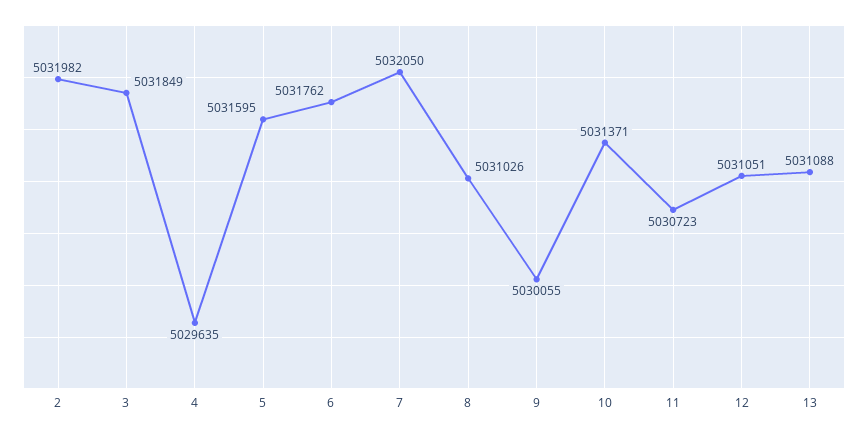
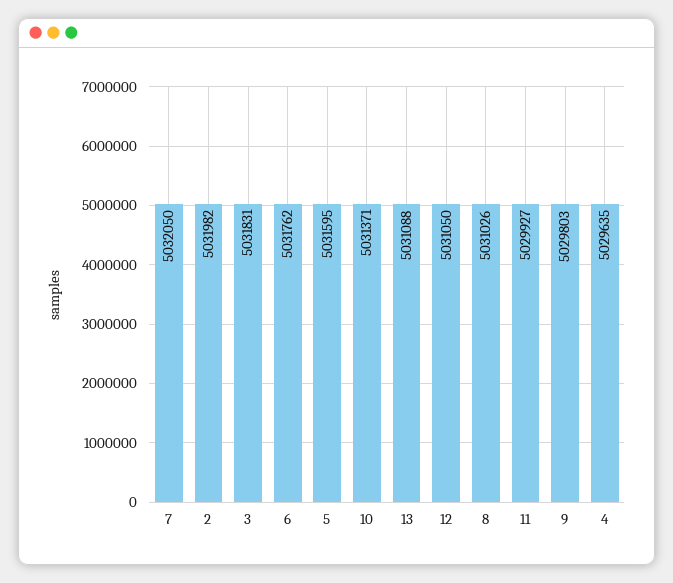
  {
    "2": 5031982,
-   "3": 5031849,
+   "3": 5031831,
    "4": 5029635,
    "5": 5031595,
    "6": 5031762,
    "7": 5032050,
    "8": 5031026,
-   "9": 5030055,
+   "9": 5029803,
    "10": 5031371,
-   "11": 5030723,
+   "11": 5029927,
-   "12": 5031051,
+   "12": 5031050,
    "13": 5031088
  }

